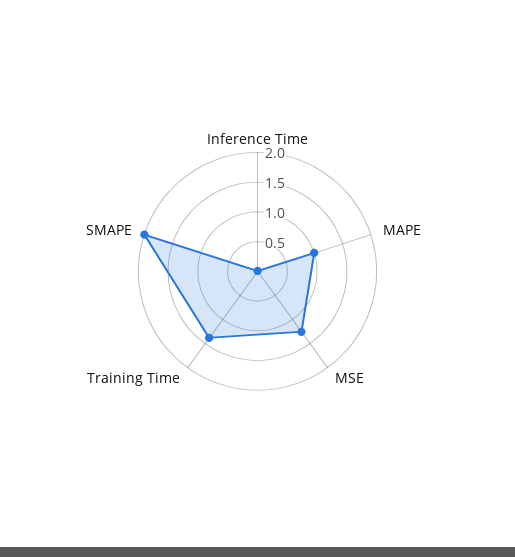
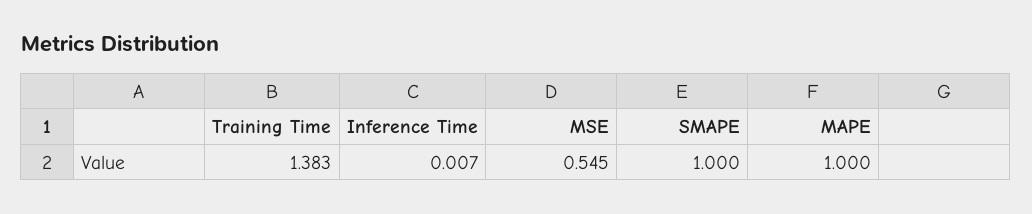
  {
    "Inference Time": 0.007,
    "MAPE": 1,
-   "MSE": 1.25,
+   "MSE": 0.545,
    "Training Time": 1.383,
-   "SMAPE": 2
+   "SMAPE": 1
  }

